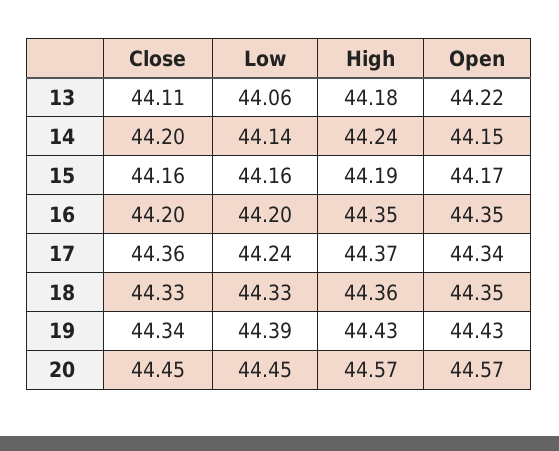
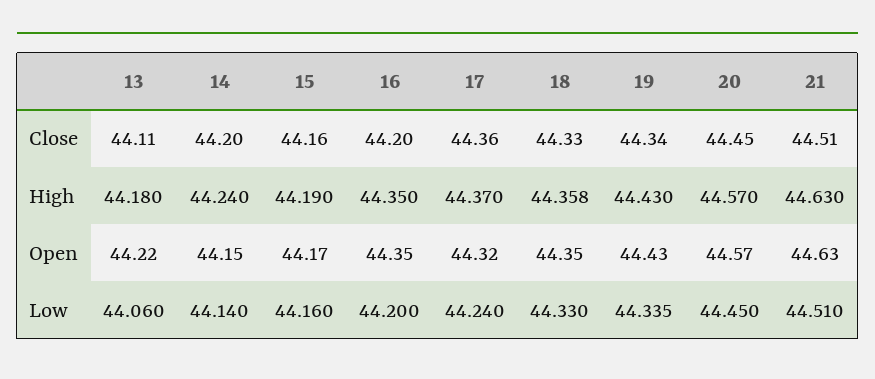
  {
    "Close": {
      "13": 44.11,
      "14": 44.2,
      "15": 44.16,
      "16": 44.2,
      "17": 44.36,
      "18": 44.33,
      "19": 44.34,
-     "20": 44.45
+     "20": 44.45,
+     "21": 44.51
    },
    "Low": {
      "13": 44.06,
      "14": 44.14,
      "15": 44.16,
      "16": 44.2,
      "17": 44.24,
      "18": 44.33,
-     "19": 44.39,
+     "19": 44.335,
-     "20": 44.45
+     "20": 44.45,
+     "21": 44.51
    },
    "High": {
      "13": 44.18,
      "14": 44.24,
      "15": 44.19,
      "16": 44.35,
      "17": 44.37,
      "18": 44.358,
      "19": 44.43,
-     "20": 44.57
+     "20": 44.57,
+     "21": 44.63
    },
    "Open": {
      "13": 44.22,
      "14": 44.15,
      "15": 44.17,
      "16": 44.35,
-     "17": 44.34,
+     "17": 44.32,
      "18": 44.35,
      "19": 44.43,
-     "20": 44.57
+     "20": 44.57,
+     "21": 44.63
    }
  }

